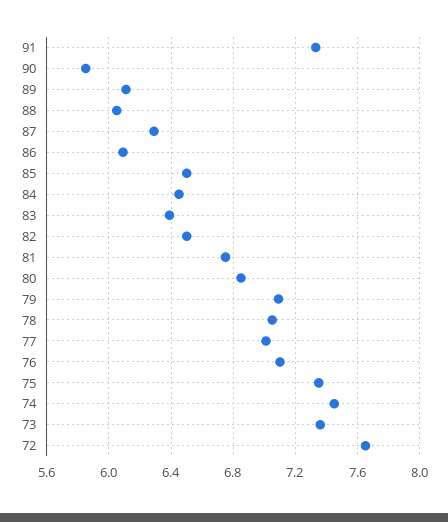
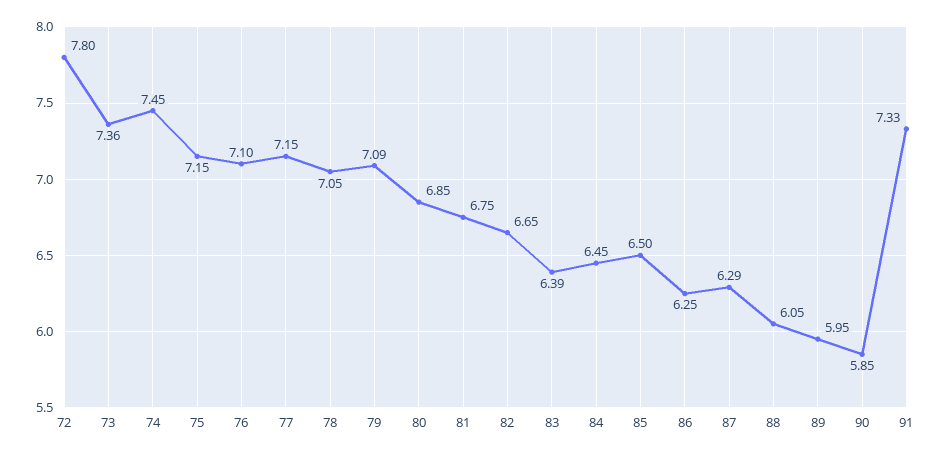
  {
    "91": 7.33,
    "90": 5.85,
-   "89": 6.1,
+   "89": 5.95,
    "88": 6.05,
    "87": 6.29,
-   "86": 6.1,
+   "86": 6.25,
    "85": 6.5,
    "84": 6.45,
    "83": 6.39,
-   "82": 6.5,
+   "82": 6.65,
    "81": 6.75,
    "80": 6.85,
    "79": 7.09,
    "78": 7.05,
-   "77": 7,
+   "77": 7.15,
    "76": 7.1,
-   "75": 7.35,
+   "75": 7.15,
    "74": 7.45,
    "73": 7.36,
-   "72": 7.65
+   "72": 7.8
  }

